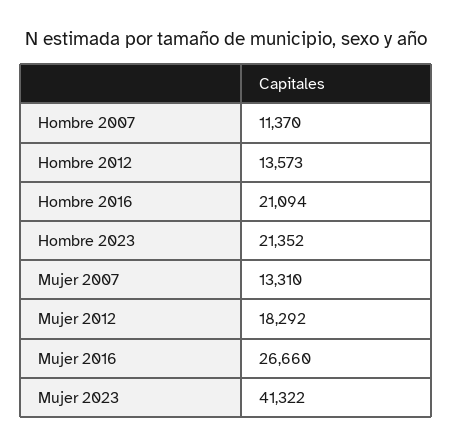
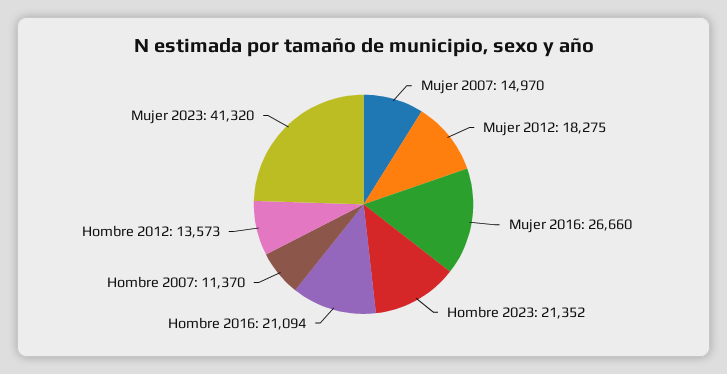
  {
    "Hombre 2007": 11370,
    "Hombre 2012": 13573,
    "Hombre 2016": 21094,
    "Hombre 2023": 21352,
-   "Mujer 2007": 13310,
+   "Mujer 2007": 14970,
-   "Mujer 2012": 18292,
+   "Mujer 2012": 18275,
    "Mujer 2016": 26660,
-   "Mujer 2023": 41322
+   "Mujer 2023": 41320
  }

